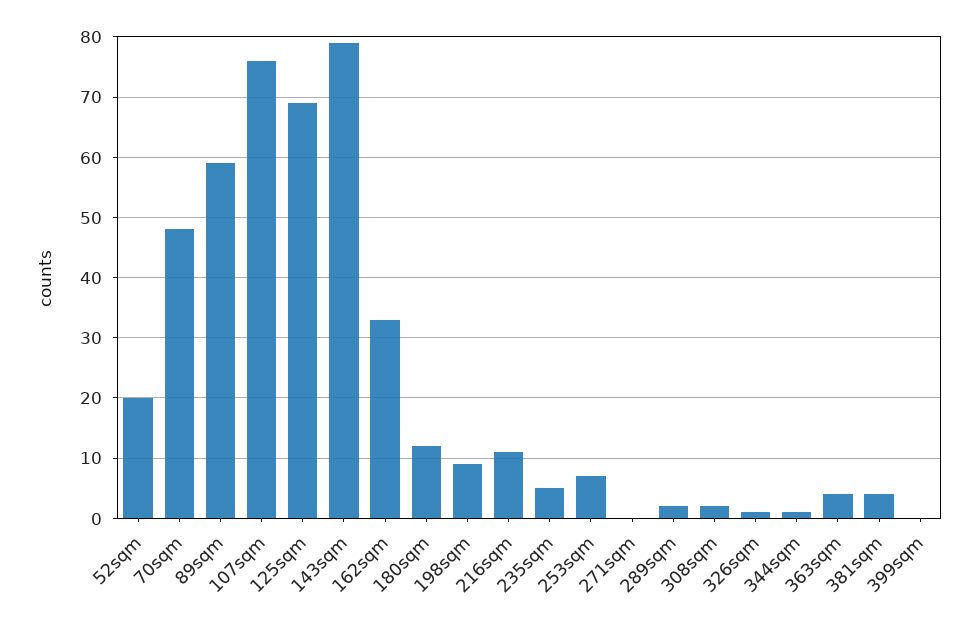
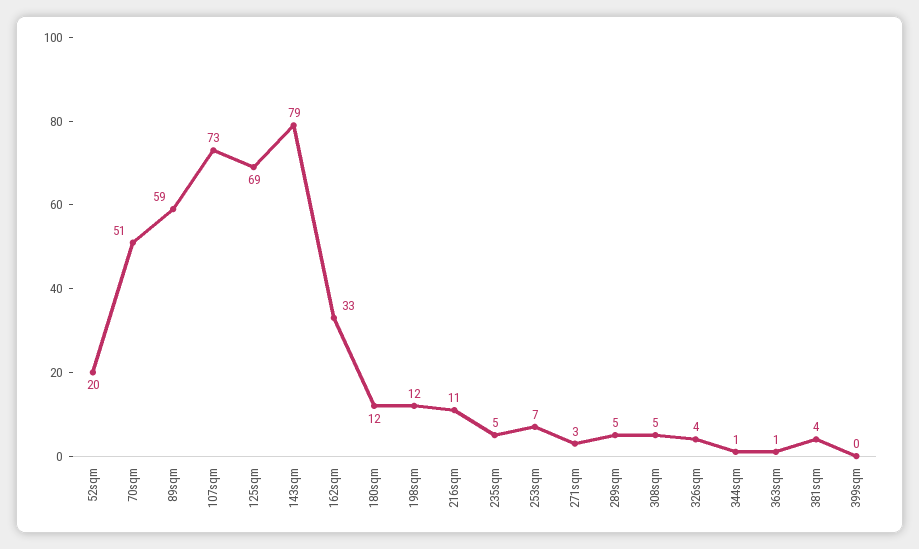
  {
    "52sqm": 20,
-   "70sqm": 48,
+   "70sqm": 51,
    "89sqm": 59,
-   "107sqm": 76,
+   "107sqm": 73,
    "125sqm": 69,
    "143sqm": 79,
    "162sqm": 33,
    "180sqm": 12,
-   "198sqm": 9,
+   "198sqm": 12,
    "216sqm": 11,
    "235sqm": 5,
    "253sqm": 7,
-   "271sqm": 0,
+   "271sqm": 3,
-   "289sqm": 2,
+   "289sqm": 5,
-   "308sqm": 2,
+   "308sqm": 5,
-   "326sqm": 1,
+   "326sqm": 4,
    "344sqm": 1,
-   "363sqm": 4,
+   "363sqm": 1,
    "381sqm": 4,
    "399sqm": 0
  }

